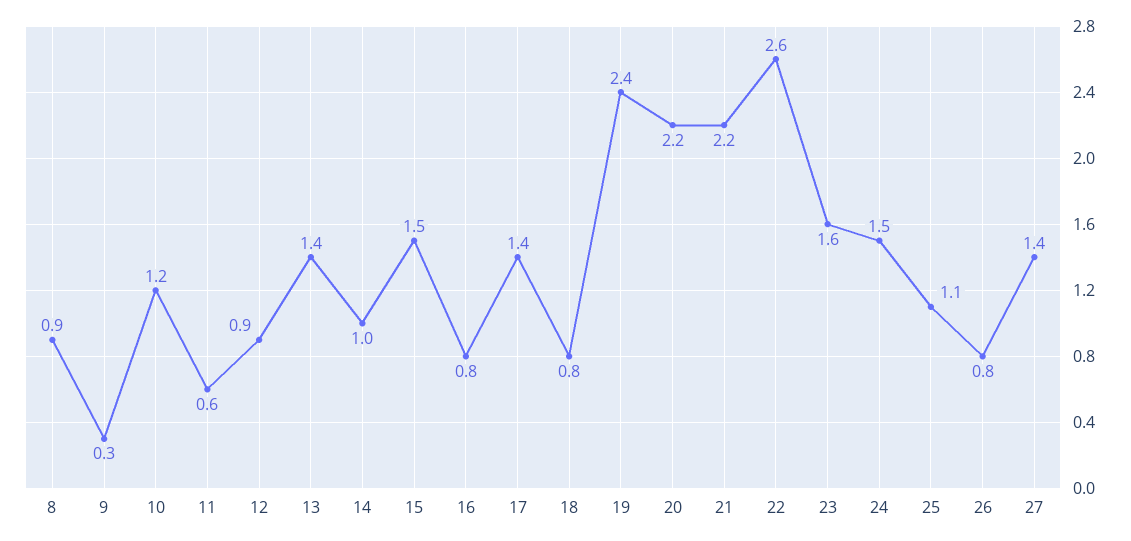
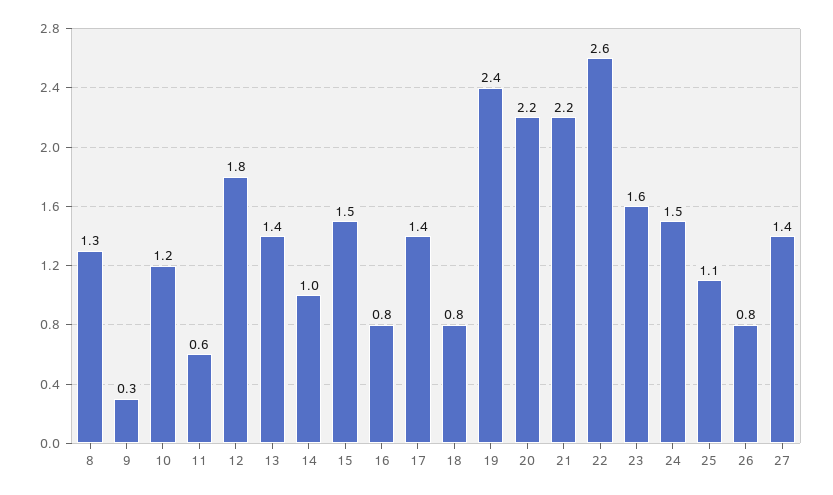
  {
-   "8": 0.9,
+   "8": 1.3,
    "9": 0.3,
    "10": 1.2,
    "11": 0.6,
-   "12": 0.9,
+   "12": 1.8,
    "13": 1.4,
    "14": 1,
    "15": 1.5,
    "16": 0.8,
    "17": 1.4,
    "18": 0.8,
    "19": 2.4,
    "20": 2.2,
    "21": 2.2,
    "22": 2.6,
    "23": 1.6,
    "24": 1.5,
    "25": 1.1,
    "26": 0.8,
    "27": 1.4
  }

